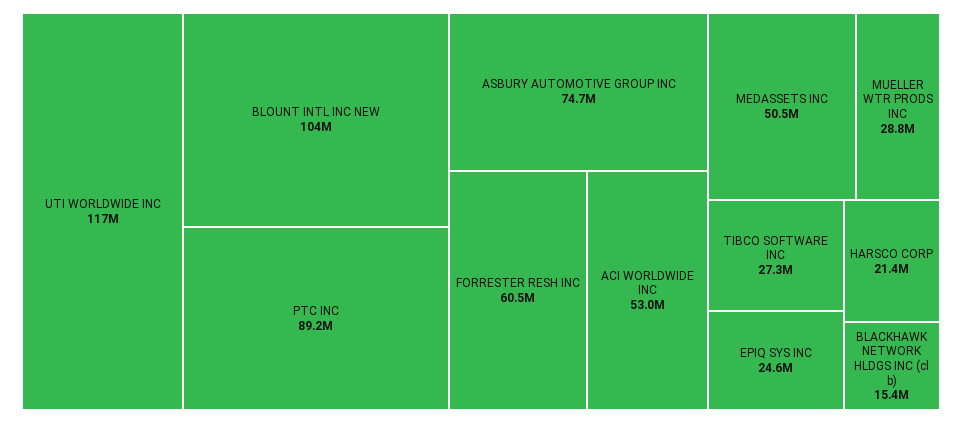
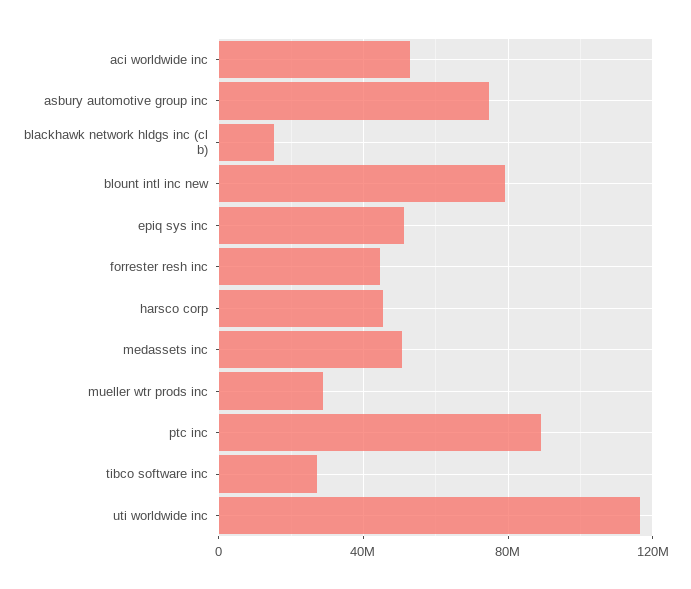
  {
    "UTI WORLDWIDE INC": 117000000,
-   "BLOUNT INTL INC NEW": 104000000,
+   "BLOUNT INTL INC NEW": 80000000,
    "PTC INC": 89200000,
    "ASBURY AUTOMOTIVE GROUP INC": 74700000,
-   "FORRESTER RESH INC": 60500000,
+   "FORRESTER RESH INC": 45000000,
    "ACI WORLDWIDE INC": 53000000,
    "MEDASSETS INC": 50500000,
    "MUELLER WTR PRODS INC": 28800000,
    "TIBCO SOFTWARE INC": 27300000,
-   "EPIQ SYS INC": 24600000,
+   "EPIQ SYS INC": 50000000,
-   "HARSCO CORP": 21400000,
+   "HARSCO CORP": 45000000,
    "BLACKHAWK NETWORK HLDGS INC (cl b)": 15400000
  }

